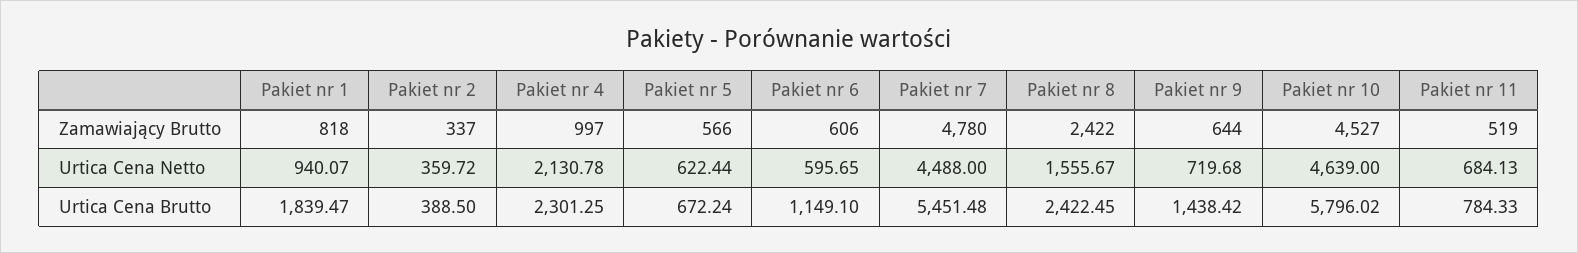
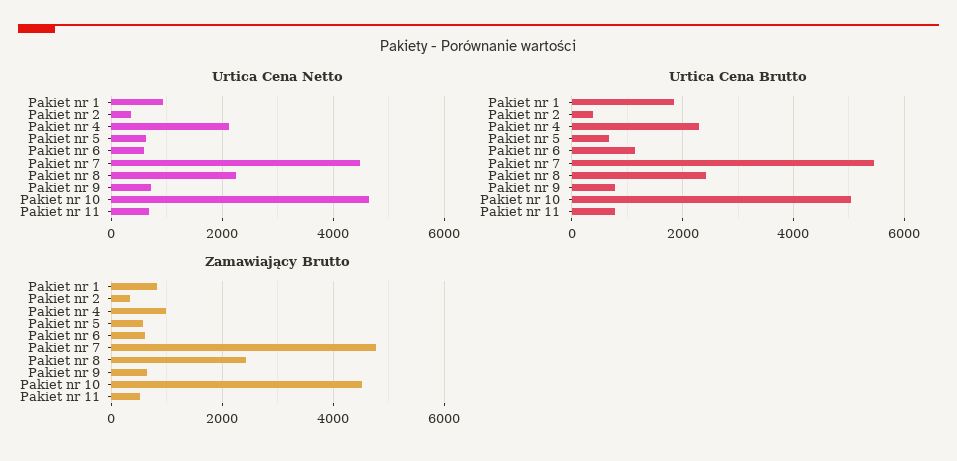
  {
    "Zamawiający Brutto": {
      "Pakiet nr 1": 818,
      "Pakiet nr 2": 337,
      "Pakiet nr 4": 997,
      "Pakiet nr 5": 566,
      "Pakiet nr 6": 606,
      "Pakiet nr 7": 4780,
      "Pakiet nr 8": 2422,
      "Pakiet nr 9": 644,
      "Pakiet nr 10": 4527,
      "Pakiet nr 11": 519
    },
    "Urtica Cena Netto": {
      "Pakiet nr 1": 940.07,
      "Pakiet nr 2": 359.72,
      "Pakiet nr 4": 2130.78,
      "Pakiet nr 5": 622.44,
      "Pakiet nr 6": 595.65,
      "Pakiet nr 7": 4488,
-     "Pakiet nr 8": 1555.67,
+     "Pakiet nr 8": 2200,
      "Pakiet nr 9": 719.68,
      "Pakiet nr 10": 4639,
      "Pakiet nr 11": 684.13
    },
    "Urtica Cena Brutto": {
      "Pakiet nr 1": 1839.47,
      "Pakiet nr 2": 388.5,
      "Pakiet nr 4": 2301.25,
      "Pakiet nr 5": 672.24,
      "Pakiet nr 6": 1149.1,
      "Pakiet nr 7": 5451.48,
      "Pakiet nr 8": 2422.45,
-     "Pakiet nr 9": 1438.42,
+     "Pakiet nr 9": 800,
-     "Pakiet nr 10": 5796.02,
+     "Pakiet nr 10": 5000,
      "Pakiet nr 11": 784.33
    }
  }

